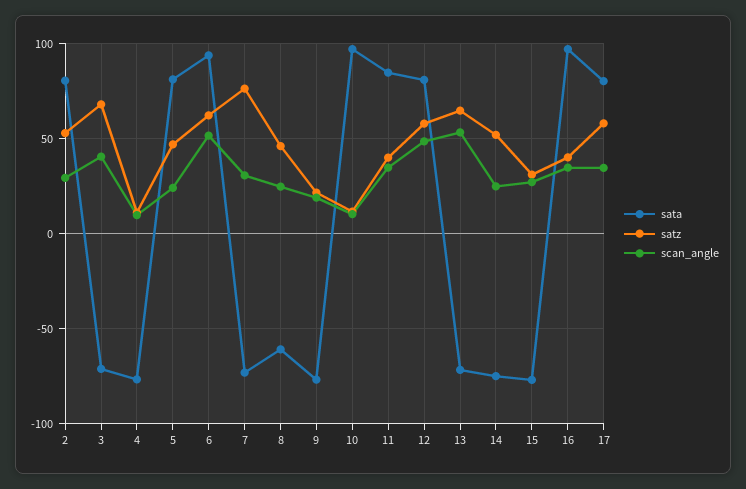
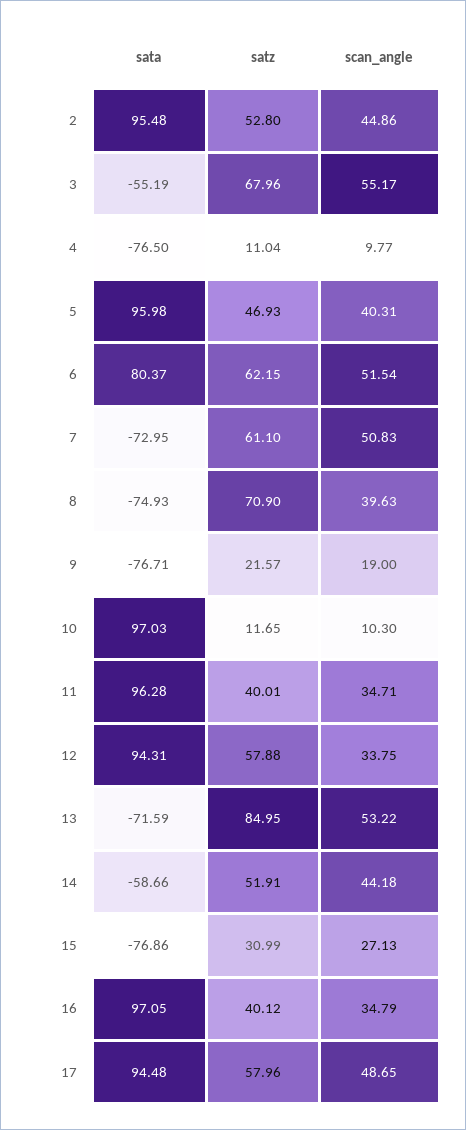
  {
    "sata": {
-     "2": 80,
+     "2": 95.48,
-     "3": -70,
+     "3": -55.19,
      "4": -76.5,
-     "5": 80,
+     "5": 95.98,
-     "6": 95,
+     "6": 80.37,
      "7": -72.95,
-     "8": -60,
+     "8": -74.93,
      "9": -76.71,
      "10": 97.03,
-     "11": 85,
+     "11": 96.28,
-     "12": 80,
+     "12": 94.31,
      "13": -71.59,
-     "14": -75,
+     "14": -58.66,
      "15": -76.86,
      "16": 97.05,
-     "17": 80
+     "17": 94.48
    },
    "satz": {
      "2": 52.8,
      "3": 67.96,
      "4": 11.04,
      "5": 46.93,
      "6": 62.15,
-     "7": 75,
+     "7": 61.1,
-     "8": 45,
+     "8": 70.9,
      "9": 21.57,
      "10": 11.65,
      "11": 40.01,
      "12": 57.88,
-     "13": 65,
+     "13": 84.95,
      "14": 51.91,
      "15": 30.99,
      "16": 40.12,
      "17": 57.96
    },
    "scan_angle": {
-     "2": 30,
+     "2": 44.86,
-     "3": 40,
+     "3": 55.17,
      "4": 9.77,
-     "5": 25,
+     "5": 40.31,
      "6": 51.54,
-     "7": 30,
+     "7": 50.83,
-     "8": 25,
+     "8": 39.63,
      "9": 19,
      "10": 10.3,
      "11": 34.71,
-     "12": 50,
+     "12": 33.75,
      "13": 53.22,
-     "14": 25,
+     "14": 44.18,
      "15": 27.13,
      "16": 34.79,
-     "17": 35
+     "17": 48.65
    }
  }

